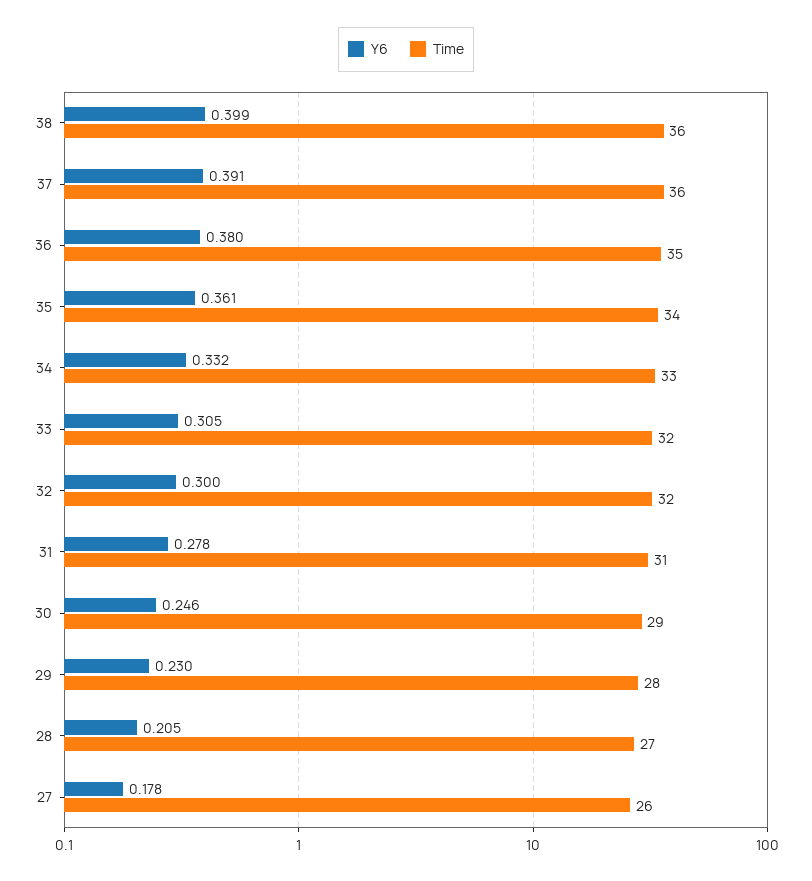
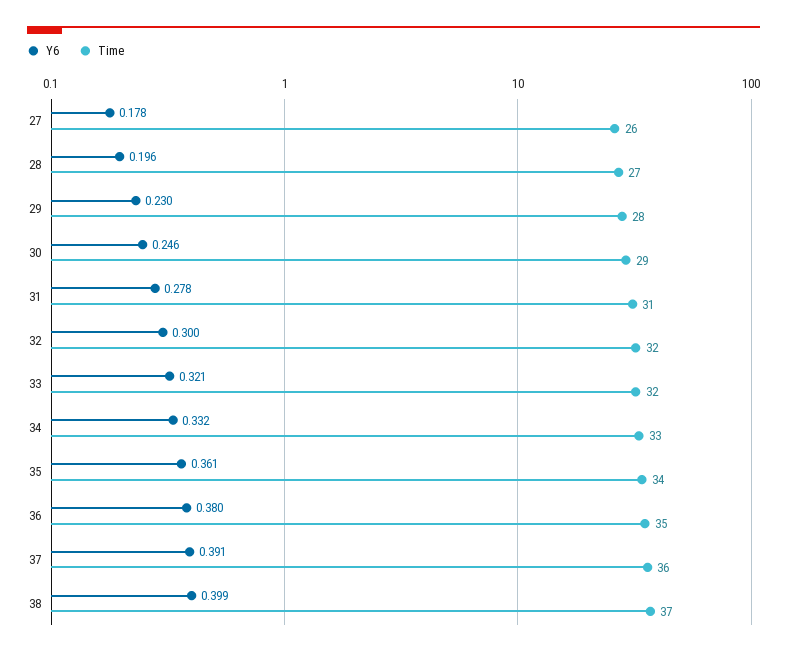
  {
    "Y6": {
      "38": 0.399,
      "37": 0.391,
      "36": 0.38,
      "35": 0.361,
      "34": 0.332,
-     "33": 0.305,
+     "33": 0.321,
      "32": 0.3,
      "31": 0.278,
      "30": 0.246,
      "29": 0.23,
-     "28": 0.205,
+     "28": 0.196,
      "27": 0.178
    },
    "Time": {
-     "38": 36,
+     "38": 37,
      "37": 36,
      "36": 35,
      "35": 34,
      "34": 33,
      "33": 32,
      "32": 32,
      "31": 31,
      "30": 29,
      "29": 28,
      "28": 27,
      "27": 26
    }
  }

